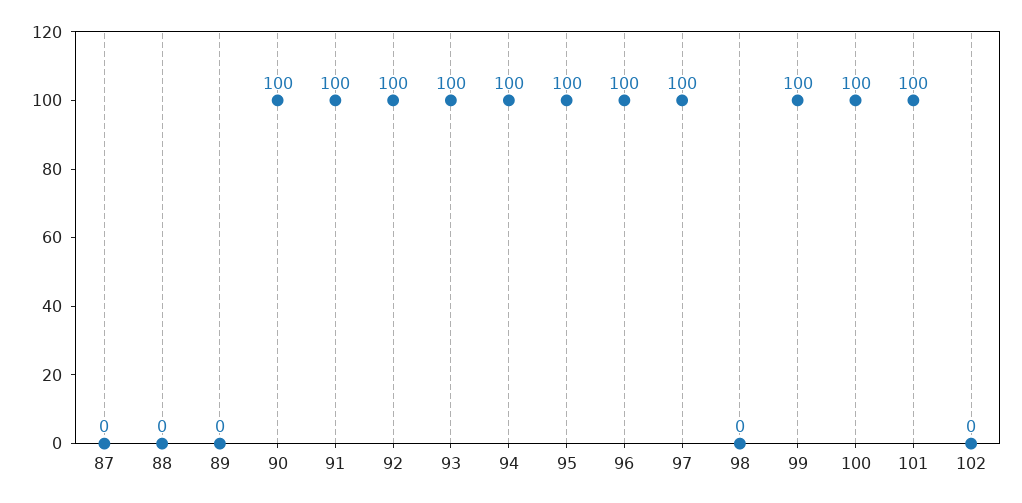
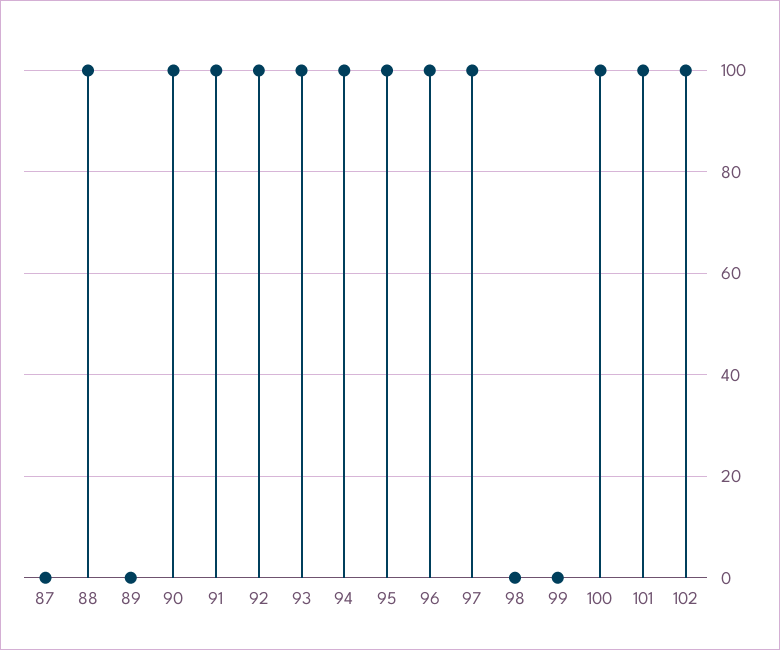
  {
    "87": 0,
-   "88": 0,
+   "88": 100,
    "89": 0,
    "90": 100,
    "91": 100,
    "92": 100,
    "93": 100,
    "94": 100,
    "95": 100,
    "96": 100,
    "97": 100,
    "98": 0,
-   "99": 100,
+   "99": 0,
    "100": 100,
    "101": 100,
-   "102": 0
+   "102": 100
  }

